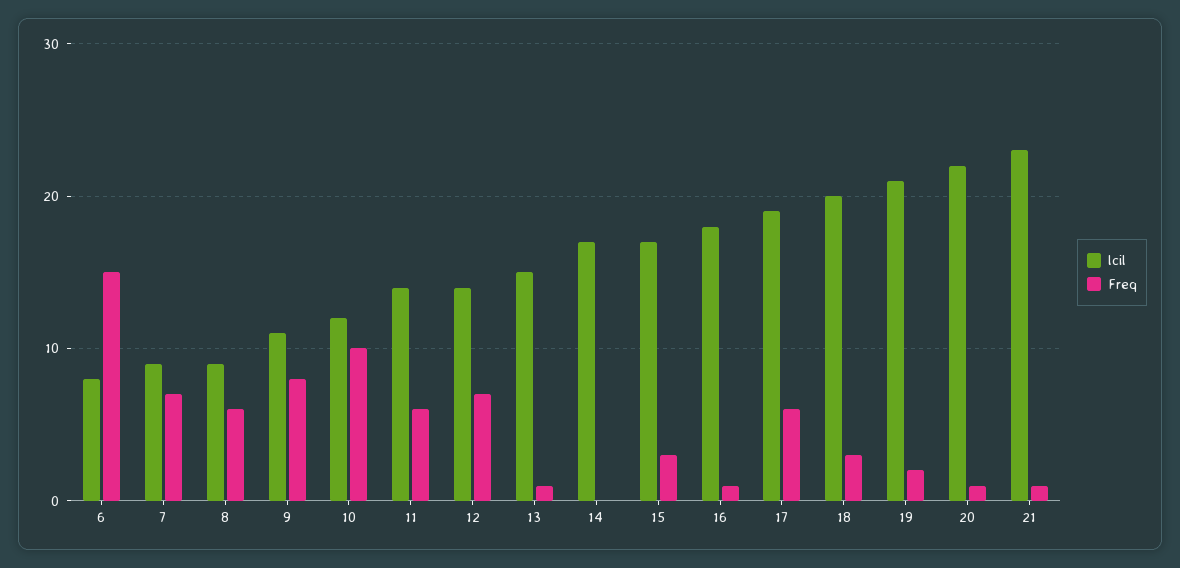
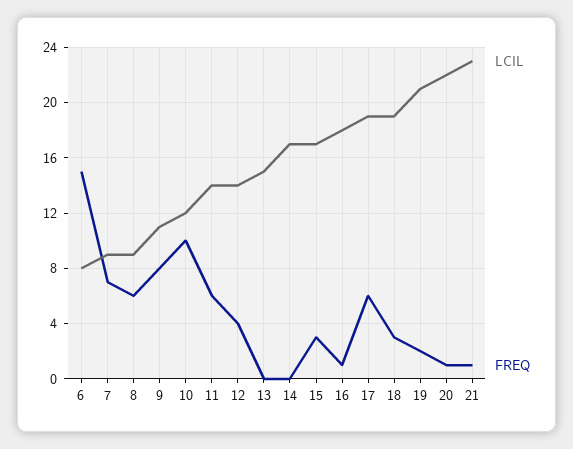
  {
    "lcil": {
      "6": 8,
      "7": 9,
      "8": 9,
      "9": 11,
      "10": 12,
      "11": 14,
      "12": 14,
      "13": 15,
      "14": 17,
      "15": 17,
      "16": 18,
      "17": 19,
-     "18": 20,
+     "18": 19,
      "19": 21,
      "20": 22,
      "21": 23
    },
    "Freq": {
      "6": 15,
      "7": 7,
      "8": 6,
      "9": 8,
      "10": 10,
      "11": 6,
-     "12": 7,
+     "12": 4,
-     "13": 1,
+     "13": 0,
      "14": 0,
      "15": 3,
      "16": 1,
      "17": 6,
      "18": 3,
      "19": 2,
      "20": 1,
      "21": 1
    }
  }

